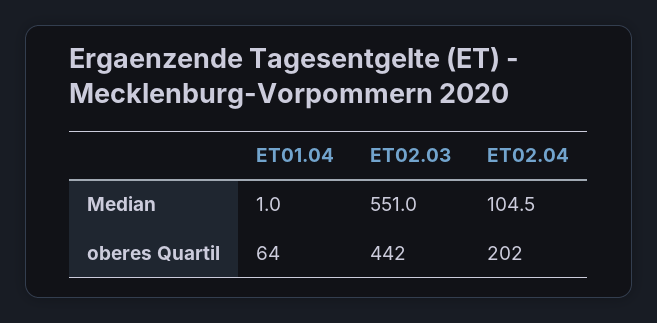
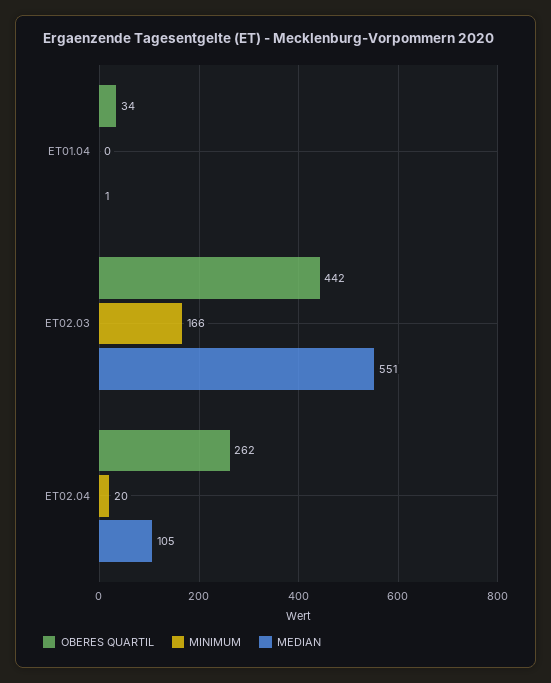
  {
    "Median": {
      "ET01.04": 1,
      "ET02.03": 551,
      "ET02.04": 104.5
    },
    "oberes Quartil": {
-     "ET01.04": 64,
+     "ET01.04": 34,
      "ET02.03": 442,
-     "ET02.04": 202
+     "ET02.04": 262
-   }
+   },
+   "MINIMUM": {
+     "ET01.04": 0,
+     "ET02.03": 166,
+     "ET02.04": 20
+   }
  }

